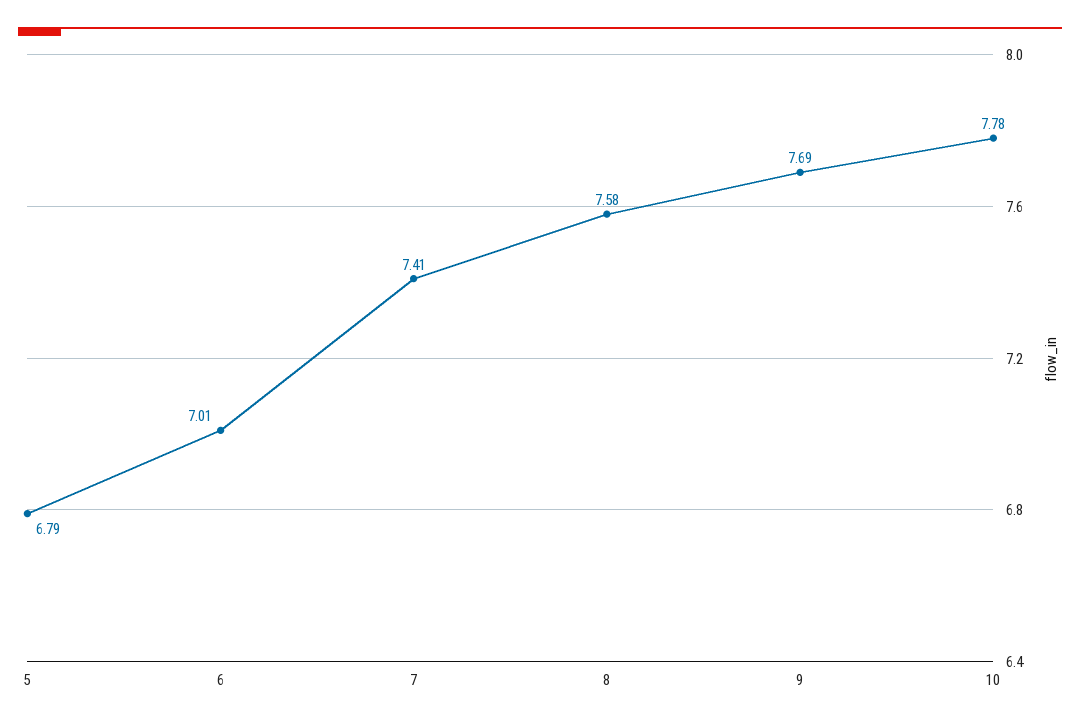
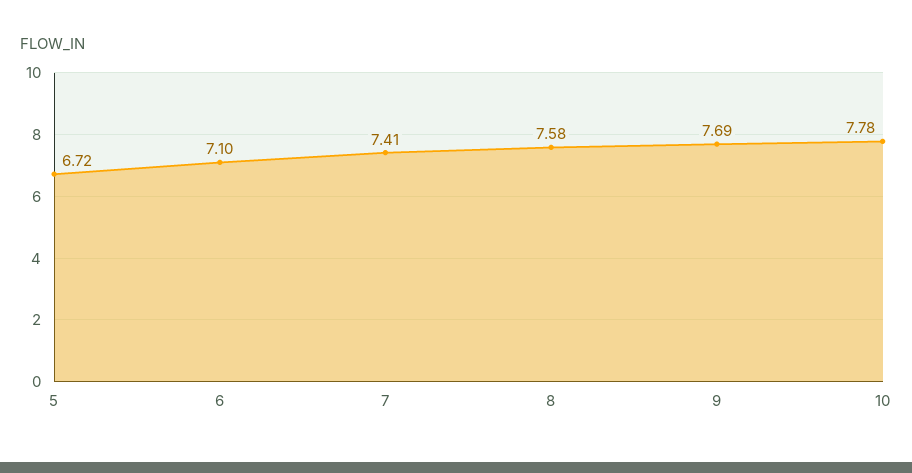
  {
-   "5": 6.79,
+   "5": 6.72,
-   "6": 7.01,
+   "6": 7.1,
    "7": 7.41,
    "8": 7.58,
    "9": 7.69,
    "10": 7.78
  }

